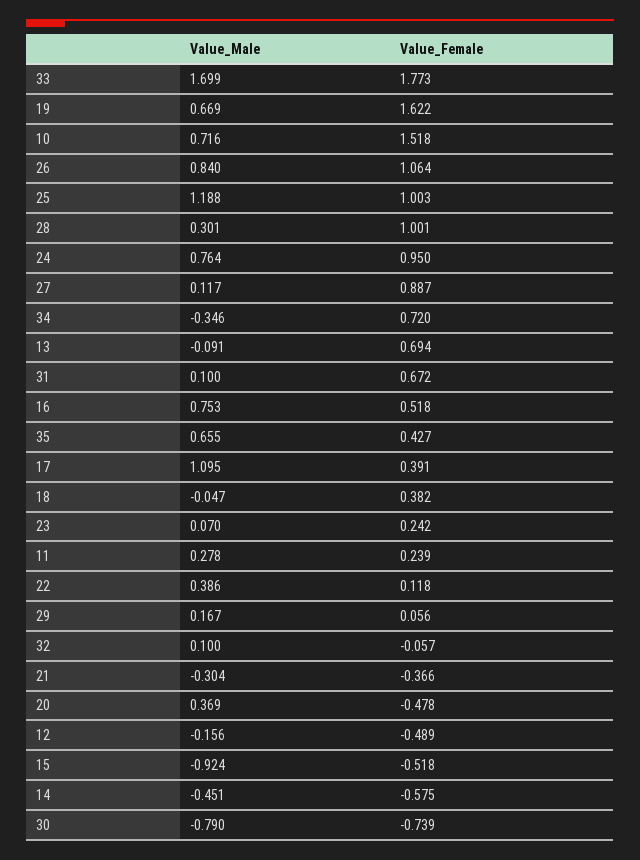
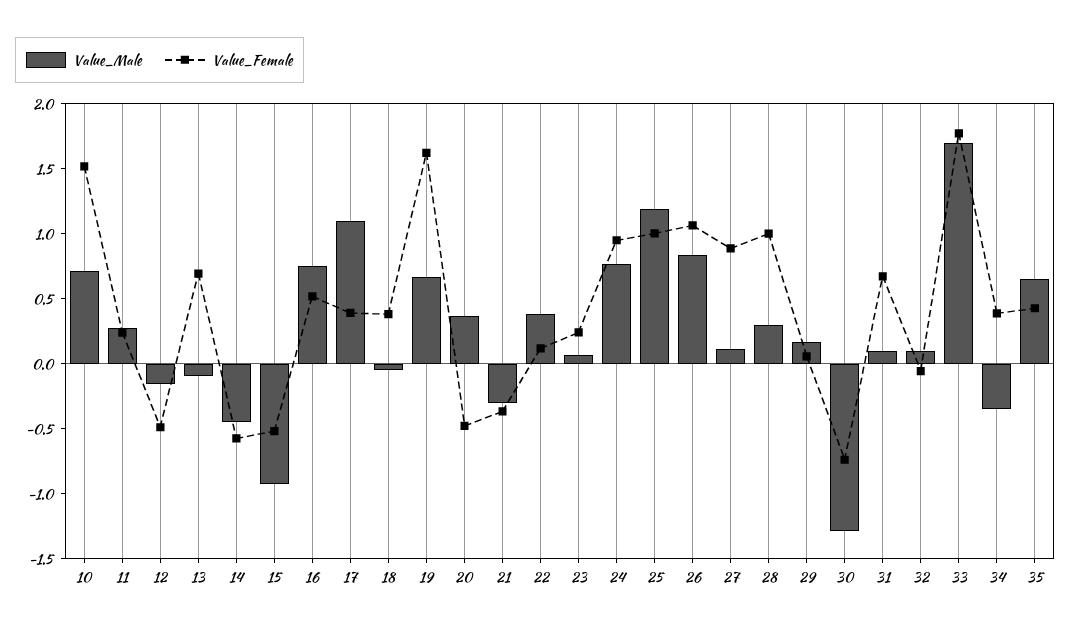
  {
    "Value_Male": {
      "33": 1.699,
      "19": 0.669,
      "10": 0.716,
      "26": 0.84,
      "25": 1.188,
      "28": 0.301,
      "24": 0.764,
      "27": 0.117,
      "34": -0.346,
      "13": -0.091,
      "31": 0.1,
      "16": 0.753,
      "35": 0.655,
      "17": 1.095,
      "18": -0.047,
      "23": 0.07,
      "11": 0.278,
      "22": 0.386,
      "29": 0.167,
      "32": 0.1,
      "21": -0.304,
      "20": 0.369,
      "12": -0.156,
      "15": -0.924,
      "14": -0.451,
-     "30": -0.79
+     "30": -1.3
    },
    "Value_Female": {
      "33": 1.773,
      "19": 1.622,
      "10": 1.518,
      "26": 1.064,
      "25": 1.003,
      "28": 1.001,
      "24": 0.95,
      "27": 0.887,
-     "34": 0.72,
+     "34": 0.4,
      "13": 0.694,
      "31": 0.672,
      "16": 0.518,
      "35": 0.427,
      "17": 0.391,
      "18": 0.382,
      "23": 0.242,
      "11": 0.239,
      "22": 0.118,
      "29": 0.056,
      "32": -0.057,
      "21": -0.366,
      "20": -0.478,
      "12": -0.489,
      "15": -0.518,
      "14": -0.575,
      "30": -0.739
    }
  }

